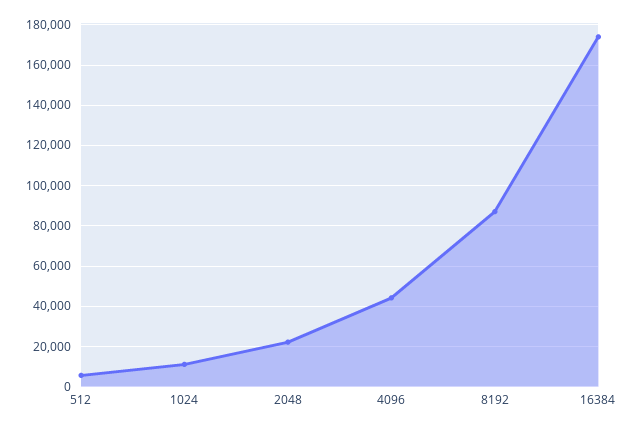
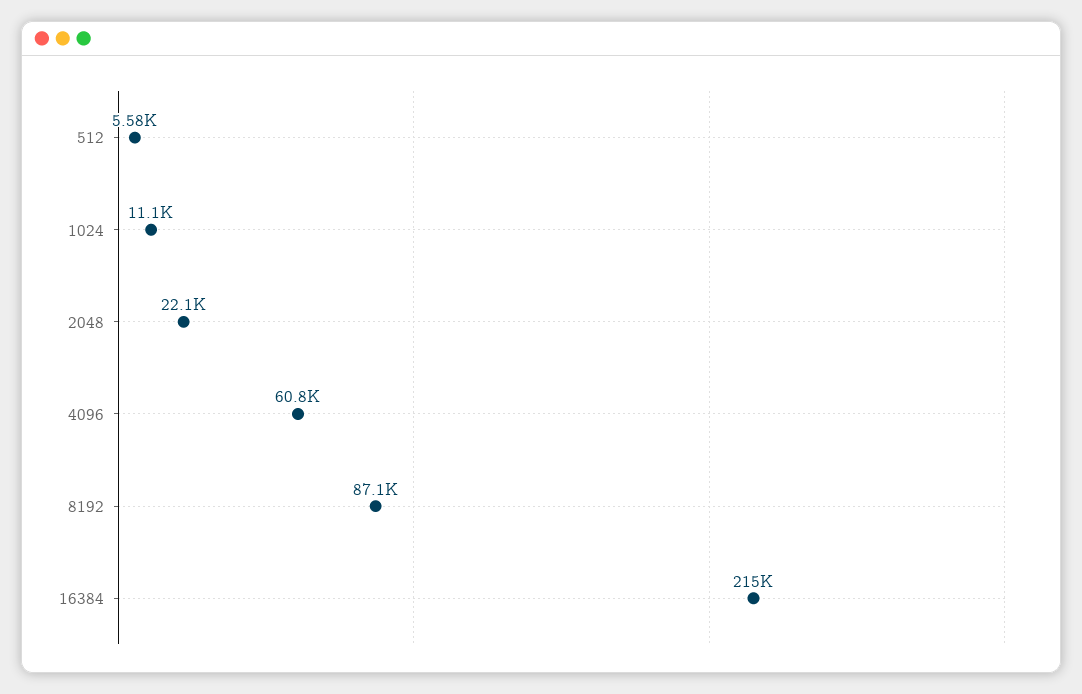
  {
    "512": 5580,
    "1024": 11100,
    "2048": 22100,
-   "4096": 45000,
+   "4096": 60800,
    "8192": 87100,
-   "16384": 175000
+   "16384": 215000
  }

